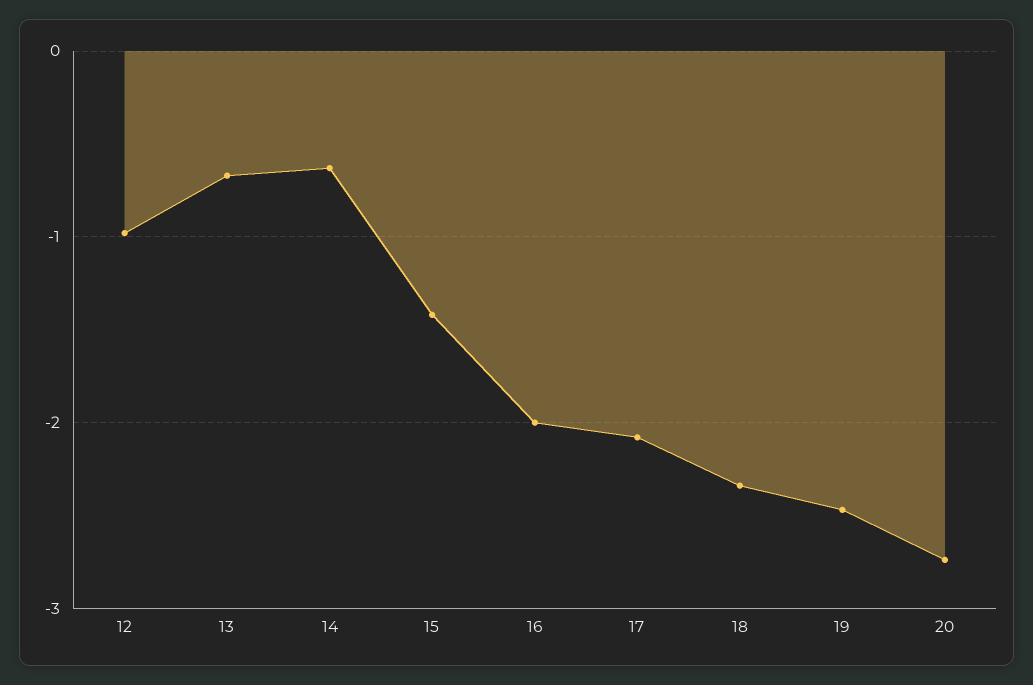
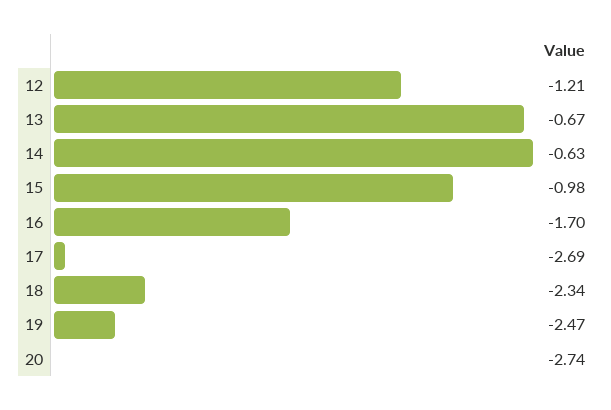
  {
-   "12": -1,
+   "12": -1.21,
    "13": -0.67,
    "14": -0.63,
-   "15": -1.4,
+   "15": -0.98,
-   "16": -2,
+   "16": -1.7,
-   "17": -2.1,
+   "17": -2.69,
    "18": -2.34,
    "19": -2.47,
    "20": -2.74
  }

